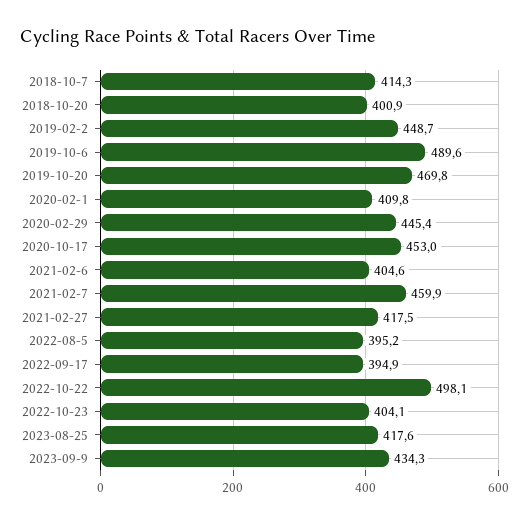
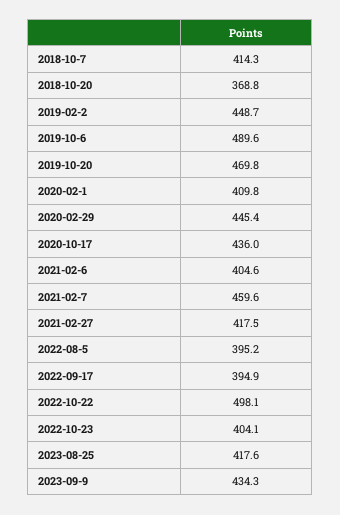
  {
    "2018-10-7": 414.3,
-   "2018-10-20": 400.9,
+   "2018-10-20": 368.8,
    "2019-02-2": 448.7,
    "2019-10-6": 489.6,
    "2019-10-20": 469.8,
    "2020-02-1": 409.8,
    "2020-02-29": 445.4,
-   "2020-10-17": 453,
+   "2020-10-17": 436,
    "2021-02-6": 404.6,
-   "2021-02-7": 459.9,
+   "2021-02-7": 459.6,
    "2021-02-27": 417.5,
    "2022-08-5": 395.2,
    "2022-09-17": 394.9,
    "2022-10-22": 498.1,
    "2022-10-23": 404.1,
    "2023-08-25": 417.6,
    "2023-09-9": 434.3
  }

